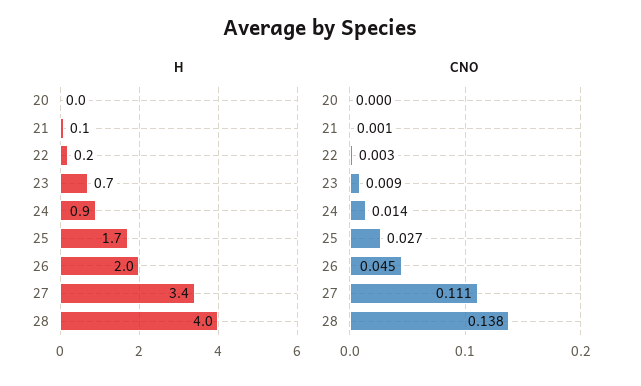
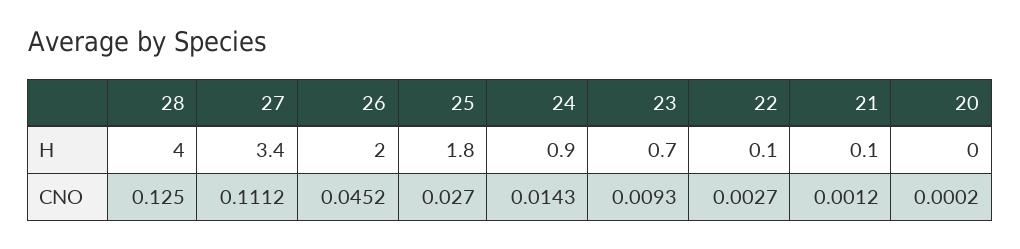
  {
    "H": {
      "20": 0,
      "21": 0.1,
-     "22": 0.2,
+     "22": 0.1,
      "23": 0.7,
      "24": 0.9,
-     "25": 1.7,
+     "25": 1.8,
      "26": 2,
      "27": 3.4,
      "28": 4
    },
    "CNO": {
      "20": 0.0002,
      "21": 0.0012,
      "22": 0.0027,
      "23": 0.0093,
      "24": 0.0143,
      "25": 0.027,
      "26": 0.0452,
      "27": 0.1112,
-     "28": 0.138
+     "28": 0.125
    }
  }

